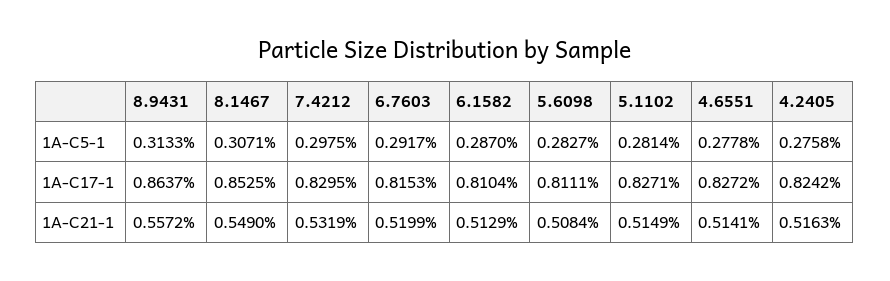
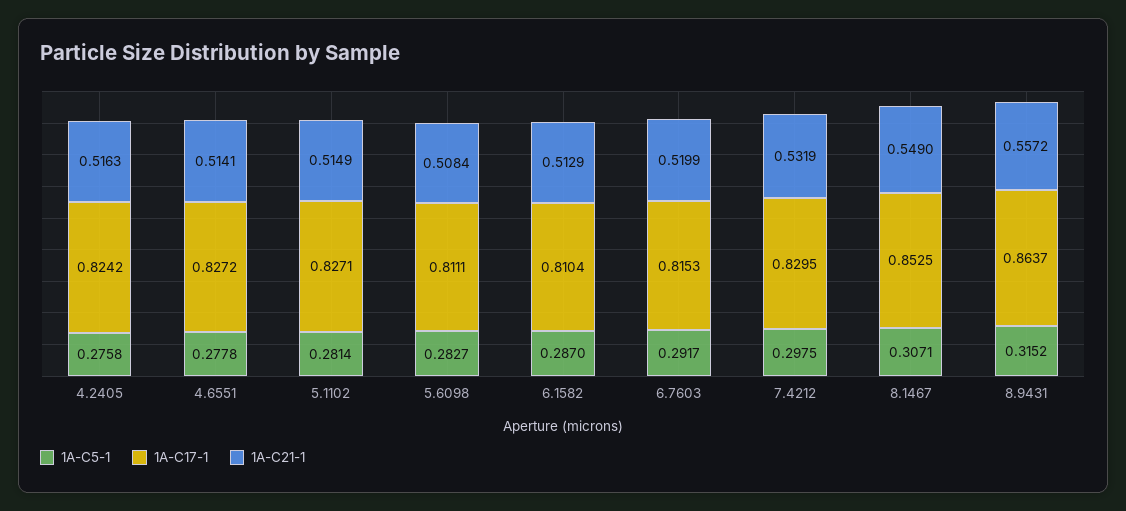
  {
    "1A-C5-1": {
-     "8.9431": 0.3133,
+     "8.9431": 0.3152,
      "8.1467": 0.3071,
      "7.4212": 0.2975,
      "6.7603": 0.2917,
      "6.1582": 0.287,
      "5.6098": 0.2827,
      "5.1102": 0.2814,
      "4.6551": 0.2778,
      "4.2405": 0.2758
    },
    "1A-C17-1": {
      "8.9431": 0.8637,
      "8.1467": 0.8525,
      "7.4212": 0.8295,
      "6.7603": 0.8153,
      "6.1582": 0.8104,
      "5.6098": 0.8111,
      "5.1102": 0.8271,
      "4.6551": 0.8272,
      "4.2405": 0.8242
    },
    "1A-C21-1": {
      "8.9431": 0.5572,
      "8.1467": 0.549,
      "7.4212": 0.5319,
      "6.7603": 0.5199,
      "6.1582": 0.5129,
      "5.6098": 0.5084,
      "5.1102": 0.5149,
      "4.6551": 0.5141,
      "4.2405": 0.5163
    }
  }

